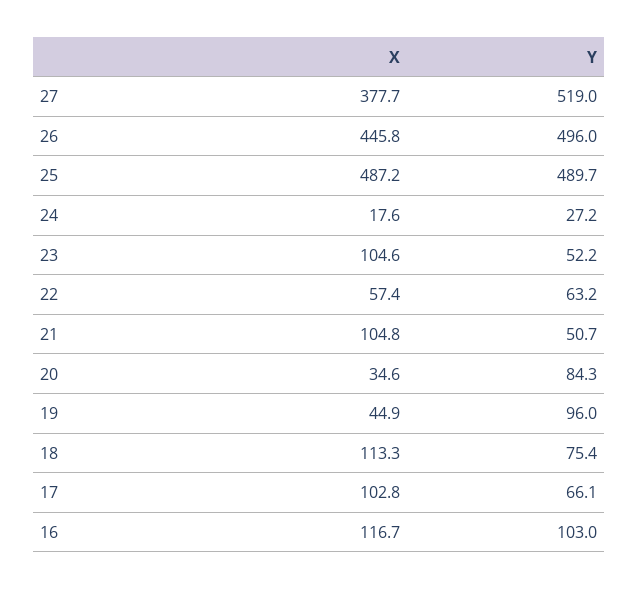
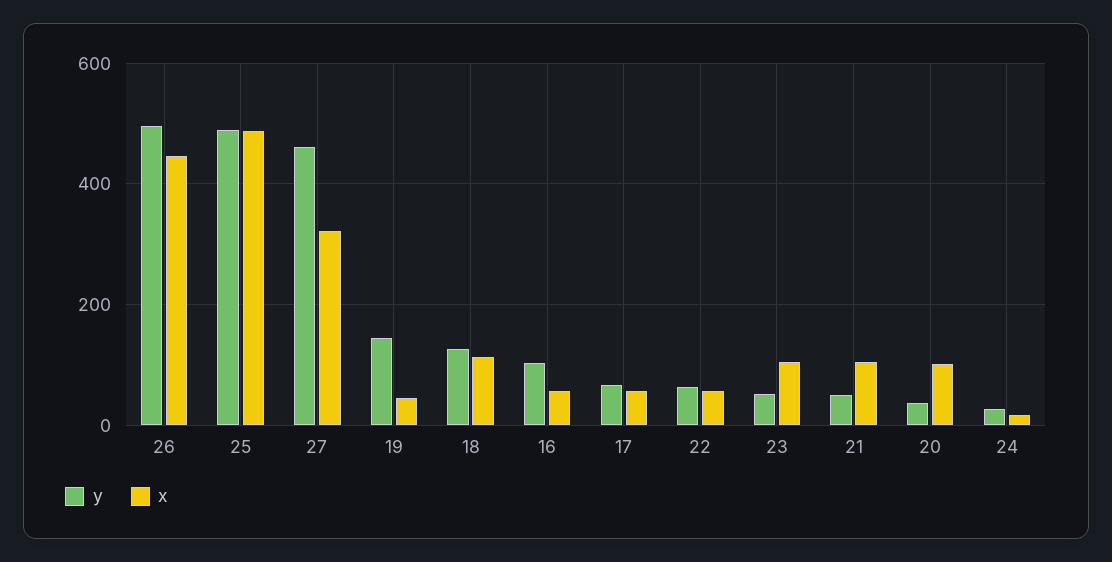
  {
    "X": {
-     "27": 377.7,
+     "27": 320,
      "26": 445.8,
      "25": 487.2,
      "24": 17.6,
      "23": 104.6,
      "22": 57.4,
      "21": 104.8,
-     "20": 34.6,
+     "20": 100,
      "19": 44.9,
      "18": 113.3,
-     "17": 102.8,
+     "17": 60,
-     "16": 116.7
+     "16": 60
    },
    "Y": {
-     "27": 519,
+     "27": 460,
      "26": 496,
      "25": 489.7,
      "24": 27.2,
      "23": 52.2,
      "22": 63.2,
      "21": 50.7,
-     "20": 84.3,
+     "20": 40,
-     "19": 96,
+     "19": 140,
-     "18": 75.4,
+     "18": 120,
      "17": 66.1,
      "16": 103
    }
  }

